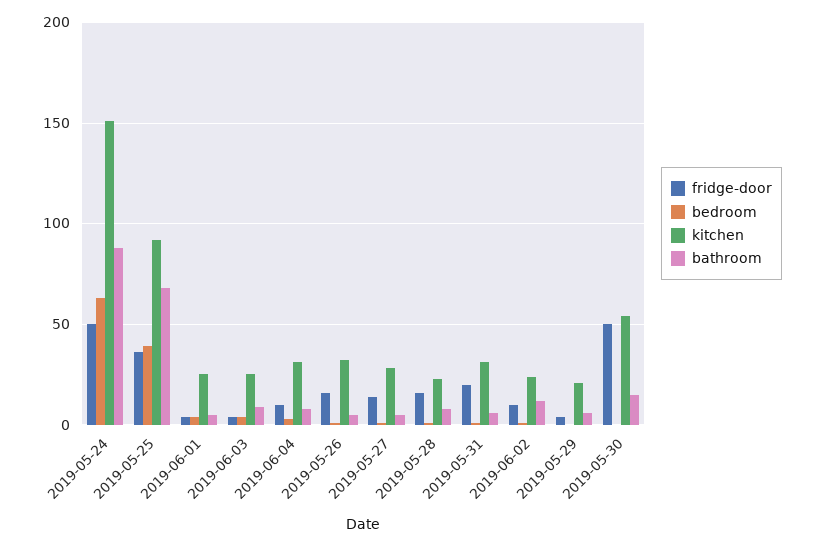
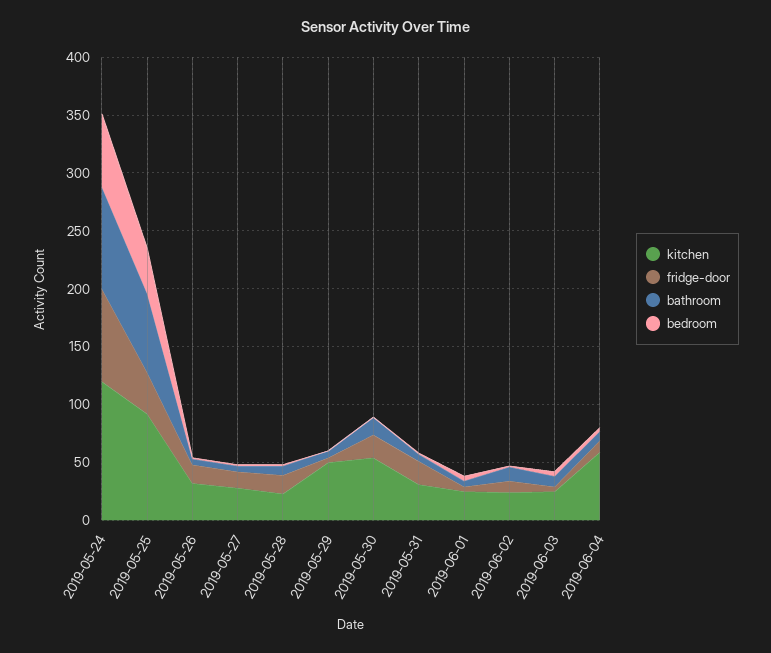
  {
    "fridge-door": {
-     "2019-05-24": 50,
+     "2019-05-24": 80,
      "2019-05-25": 35,
      "2019-06-01": 5,
      "2019-06-03": 5,
      "2019-06-04": 10,
      "2019-05-26": 15,
      "2019-05-27": 15,
      "2019-05-28": 15,
      "2019-05-31": 20,
      "2019-06-02": 10,
      "2019-05-29": 5,
-     "2019-05-30": 50
+     "2019-05-30": 20
    },
    "bedroom": {
      "2019-05-24": 65,
      "2019-05-25": 40,
      "2019-06-01": 5,
      "2019-06-03": 5,
      "2019-06-04": 5,
      "2019-05-26": 0,
      "2019-05-27": 0,
      "2019-05-28": 0,
      "2019-05-31": 0,
      "2019-06-02": 0,
      "2019-05-29": 0,
      "2019-05-30": 0
    },
    "kitchen": {
-     "2019-05-24": 150,
+     "2019-05-24": 120,
      "2019-05-25": 90,
      "2019-06-01": 25,
      "2019-06-03": 25,
-     "2019-06-04": 30,
+     "2019-06-04": 60,
      "2019-05-26": 30,
      "2019-05-27": 30,
      "2019-05-28": 25,
      "2019-05-31": 30,
      "2019-06-02": 25,
-     "2019-05-29": 20,
+     "2019-05-29": 50,
      "2019-05-30": 55
    },
    "bathroom": {
      "2019-05-24": 90,
      "2019-05-25": 70,
      "2019-06-01": 5,
      "2019-06-03": 10,
      "2019-06-04": 10,
      "2019-05-26": 5,
      "2019-05-27": 5,
      "2019-05-28": 10,
      "2019-05-31": 5,
      "2019-06-02": 10,
      "2019-05-29": 5,
      "2019-05-30": 15
    }
  }

